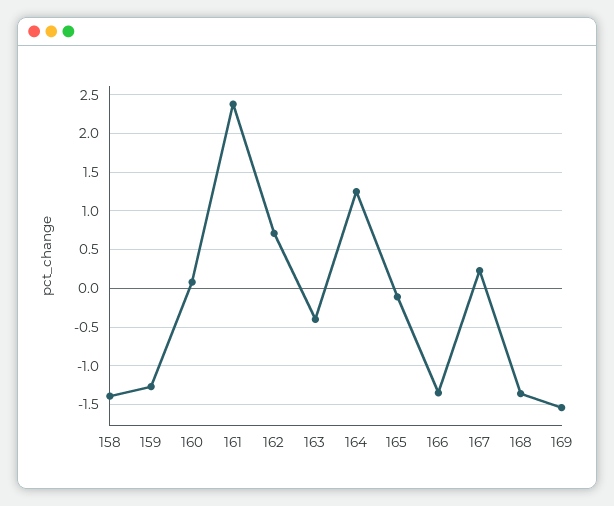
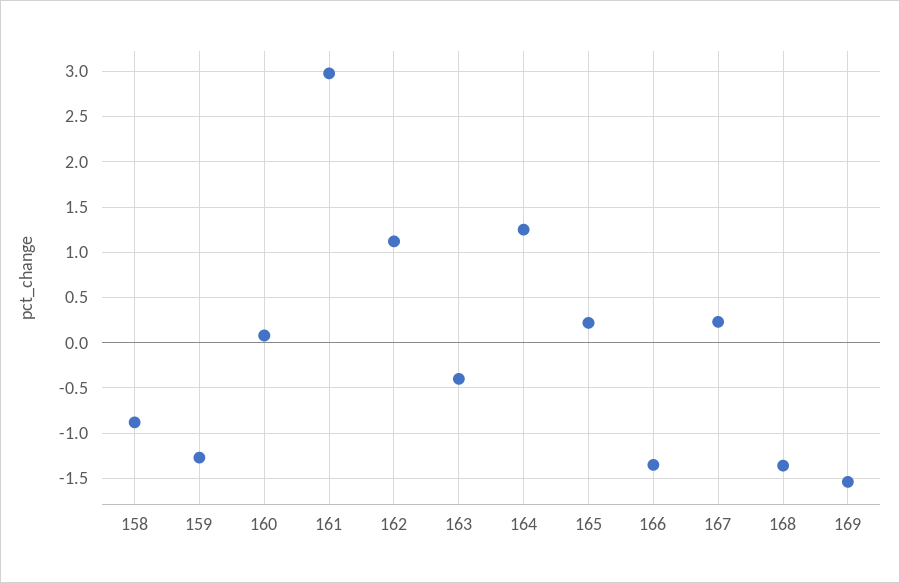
  {
-   "158": -1.4,
+   "158": -0.9,
    "159": -1.3,
    "160": 0.1,
-   "161": 2.4,
+   "161": 3,
-   "162": 0.7,
+   "162": 1.1,
    "163": -0.4,
    "164": 1.3,
-   "165": -0.1,
+   "165": 0.2,
    "166": -1.4,
    "167": 0.2,
    "168": -1.4,
    "169": -1.5
  }

